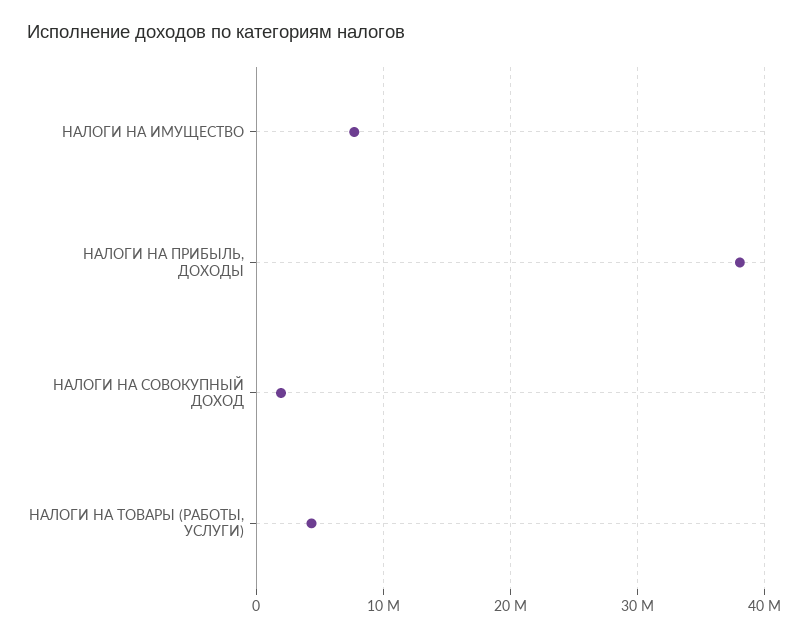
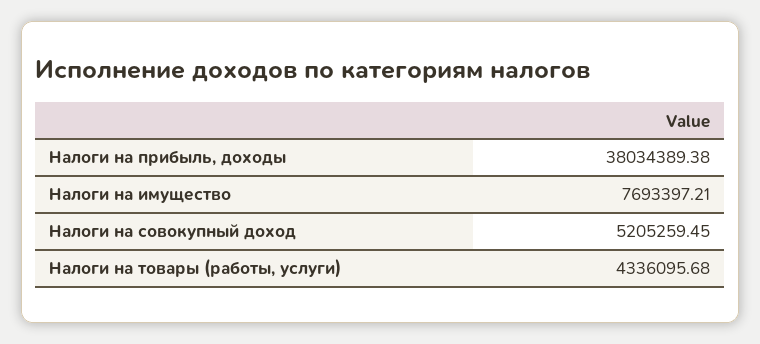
  {
    "НАЛОГИ НА ИМУЩЕСТВО": 7693397.21,
    "НАЛОГИ НА ПРИБЫЛЬ, ДОХОДЫ": 38034389.38,
-   "НАЛОГИ НА СОВОКУПНЫЙ ДОХОД": 2000000,
+   "НАЛОГИ НА СОВОКУПНЫЙ ДОХОД": 5205259.45,
    "НАЛОГИ НА ТОВАРЫ (РАБОТЫ, УСЛУГИ)": 4336095.68
  }

